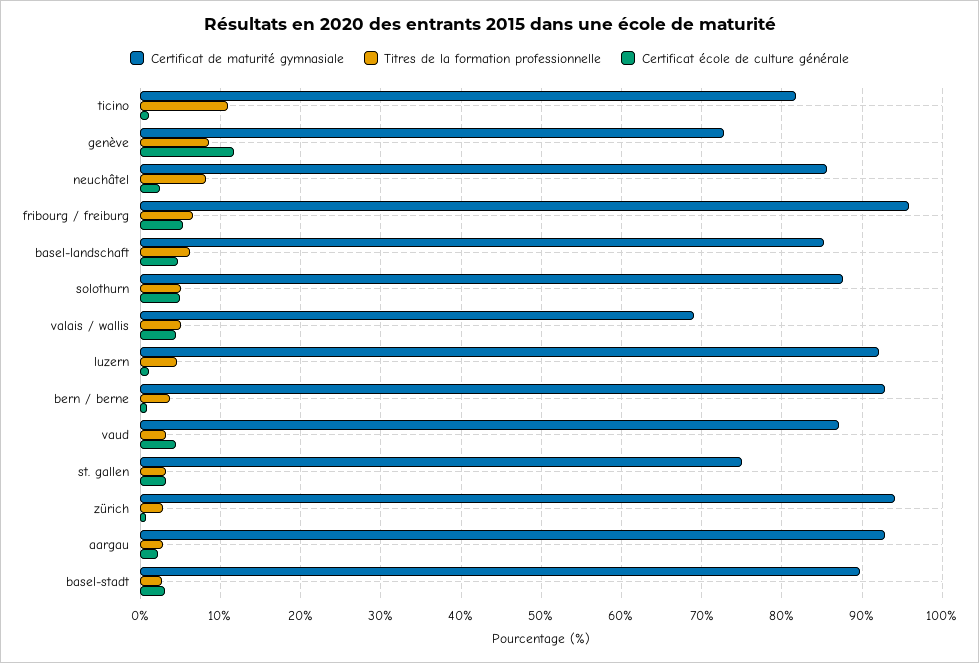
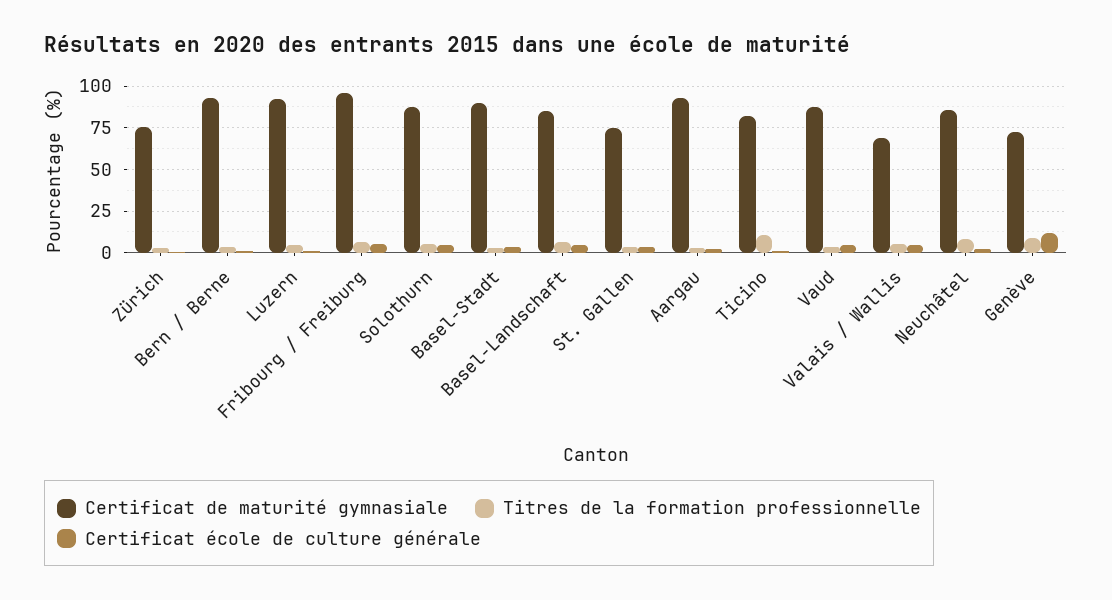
  {
    "Certificat de maturité gymnasiale": {
      "ticino": 82,
      "genève": 73,
      "neuchâtel": 86,
      "fribourg / freiburg": 96,
      "basel-landschaft": 85,
      "solothurn": 88,
      "valais / wallis": 69,
      "luzern": 92,
      "bern / berne": 93,
      "vaud": 87,
      "st. gallen": 75,
-     "zürich": 94,
+     "zürich": 75,
      "aargau": 93,
      "basel-stadt": 90
    },
    "Titres de la formation professionnelle": {
      "ticino": 11,
      "genève": 9,
      "neuchâtel": 8,
      "fribourg / freiburg": 7,
      "basel-landschaft": 6,
      "solothurn": 5,
      "valais / wallis": 5,
      "luzern": 5,
      "bern / berne": 4,
      "vaud": 3,
      "st. gallen": 3,
      "zürich": 3,
      "aargau": 3,
      "basel-stadt": 3
    },
    "Certificat école de culture générale": {
      "ticino": 1,
      "genève": 12,
      "neuchâtel": 2,
      "fribourg / freiburg": 5,
      "basel-landschaft": 5,
      "solothurn": 5,
      "valais / wallis": 5,
      "luzern": 1,
      "bern / berne": 1,
      "vaud": 5,
      "st. gallen": 3,
      "zürich": 1,
      "aargau": 2,
      "basel-stadt": 3
    }
  }

